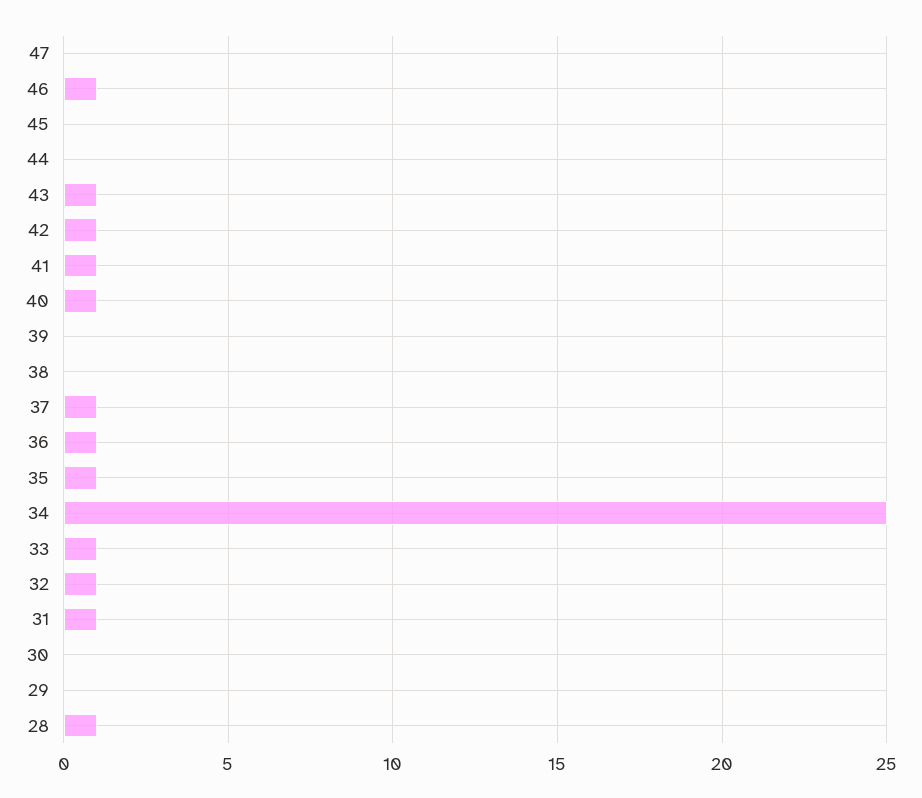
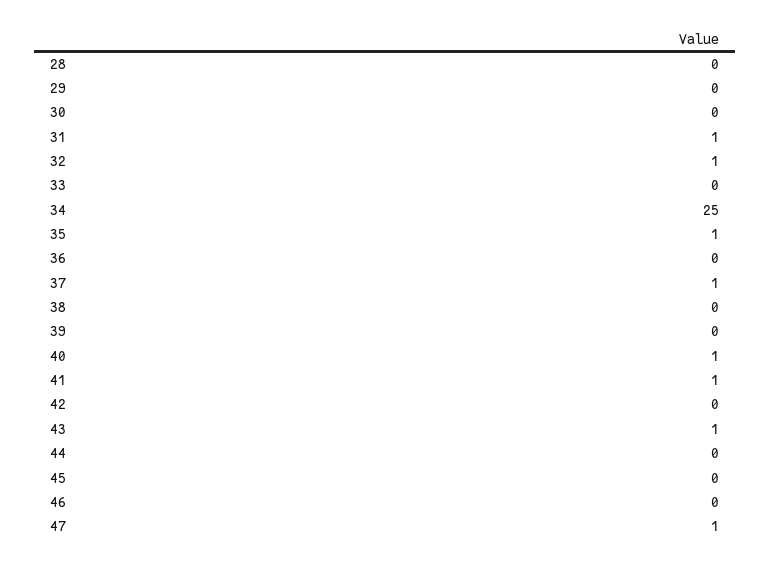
  {
-   "47": 0,
+   "47": 1,
-   "46": 1,
+   "46": 0,
    "45": 0,
    "44": 0,
    "43": 1,
-   "42": 1,
+   "42": 0,
    "41": 1,
    "40": 1,
    "39": 0,
    "38": 0,
    "37": 1,
-   "36": 1,
+   "36": 0,
    "35": 1,
    "34": 25,
-   "33": 1,
+   "33": 0,
    "32": 1,
    "31": 1,
    "30": 0,
    "29": 0,
-   "28": 1
+   "28": 0
  }

